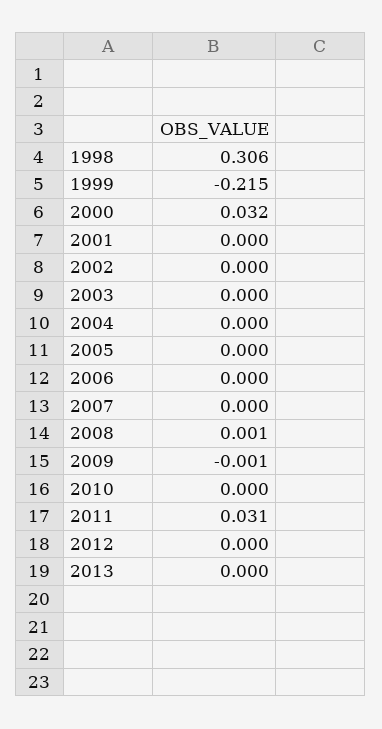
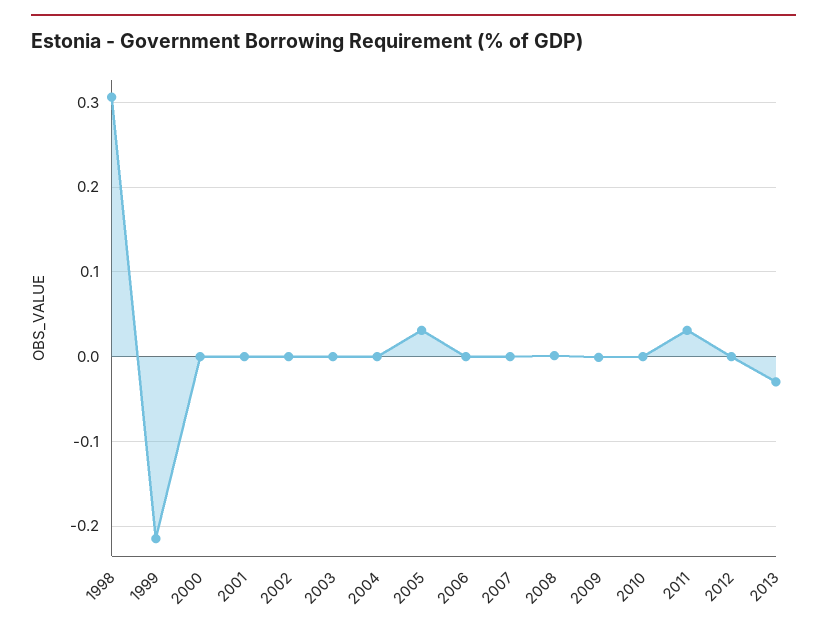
  {
    "1998": 0.306,
    "1999": -0.215,
-   "2000": 0.032,
+   "2000": 0,
    "2001": 0,
    "2002": 0,
    "2003": 0,
    "2004": 0,
-   "2005": 0,
+   "2005": 0.03,
    "2006": 0,
    "2007": 0,
    "2008": 0.001,
    "2009": -0.001,
    "2010": 0,
    "2011": 0.031,
    "2012": 0,
-   "2013": 0
+   "2013": -0.03
  }

